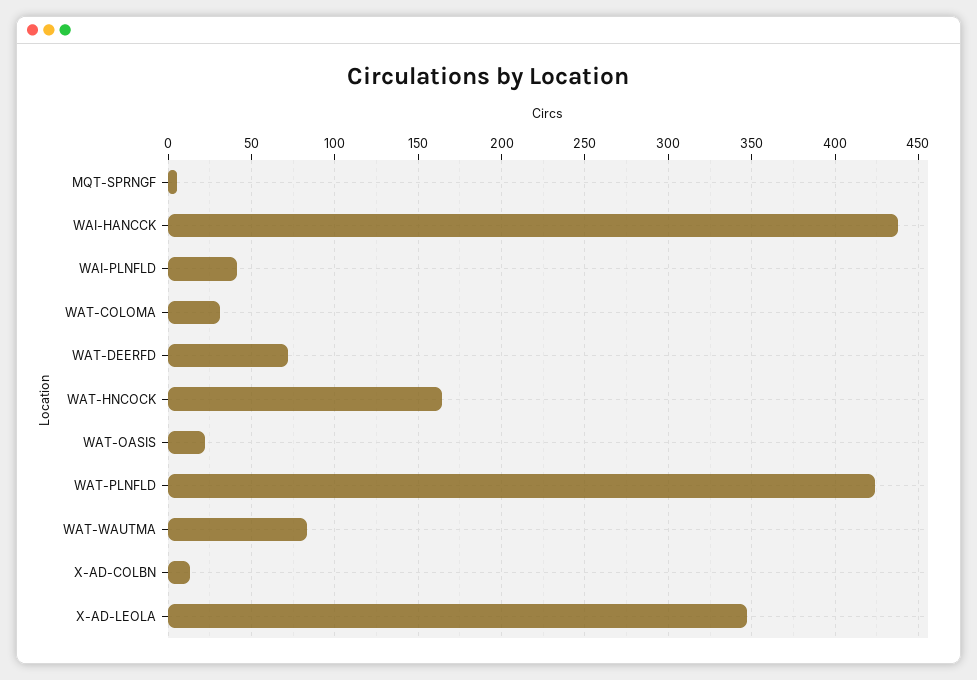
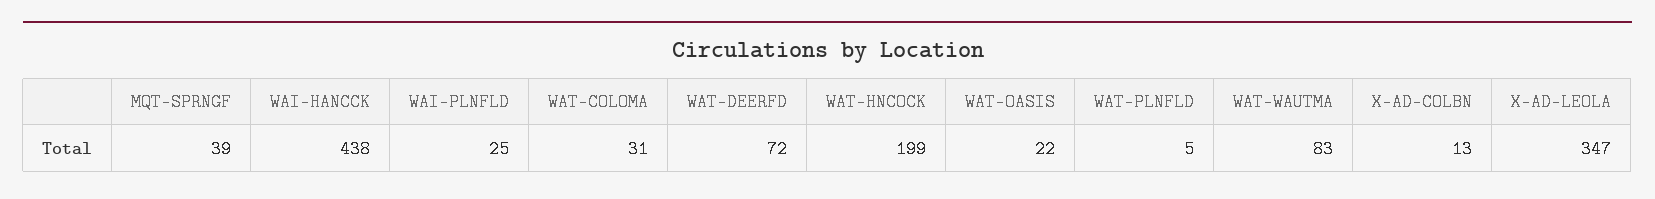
  {
-   "MQT-SPRNGF": 5,
+   "MQT-SPRNGF": 39,
    "WAI-HANCCK": 438,
-   "WAI-PLNFLD": 40,
+   "WAI-PLNFLD": 25,
    "WAT-COLOMA": 31,
    "WAT-DEERFD": 72,
-   "WAT-HNCOCK": 165,
+   "WAT-HNCOCK": 199,
    "WAT-OASIS": 22,
-   "WAT-PLNFLD": 425,
+   "WAT-PLNFLD": 5,
    "WAT-WAUTMA": 83,
    "X-AD-COLBN": 13,
    "X-AD-LEOLA": 347
  }

